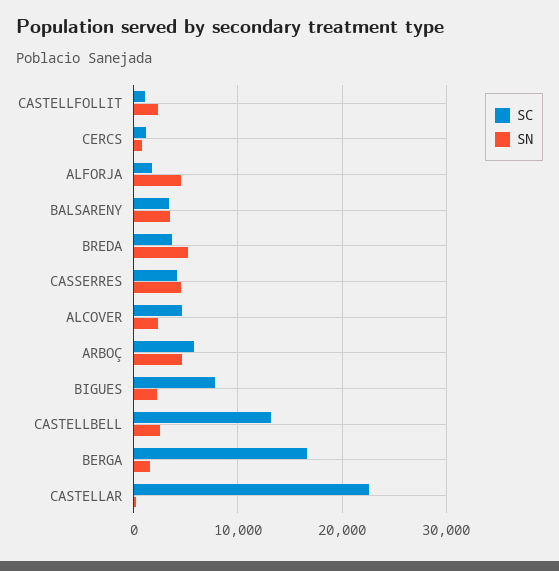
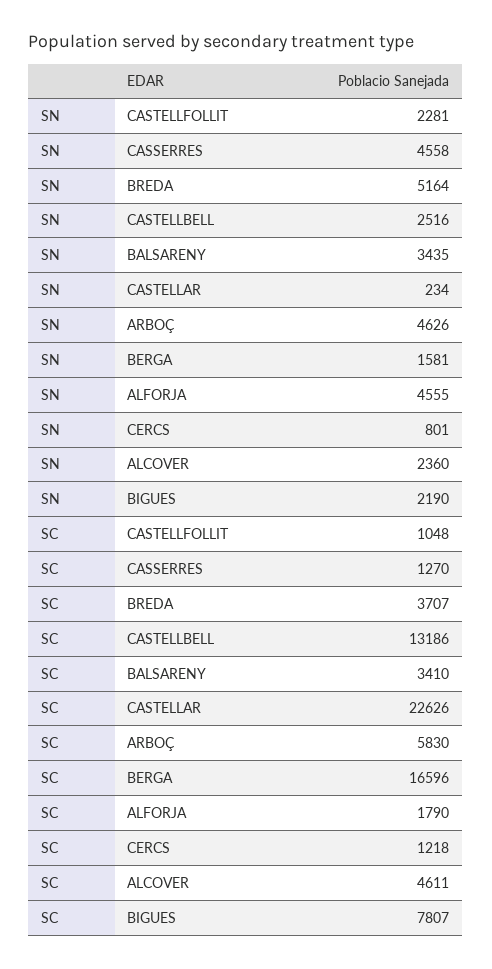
  {
    "SC": {
      "CASTELLFOLLIT": 1048,
      "CERCS": 1218,
      "ALFORJA": 1790,
      "BALSARENY": 3410,
      "BREDA": 3707,
-     "CASSERRES": 4000,
+     "CASSERRES": 1270,
      "ALCOVER": 4611,
      "ARBOÇ": 5830,
      "BIGUES": 7807,
      "CASTELLBELL": 13186,
      "BERGA": 16596,
      "CASTELLAR": 22626
    },
    "SN": {
      "CASTELLFOLLIT": 2281,
      "CERCS": 801,
      "ALFORJA": 4555,
      "BALSARENY": 3435,
      "BREDA": 5164,
      "CASSERRES": 4558,
      "ALCOVER": 2360,
      "ARBOÇ": 4626,
      "BIGUES": 2190,
      "CASTELLBELL": 2516,
      "BERGA": 1581,
      "CASTELLAR": 234
    }
  }

